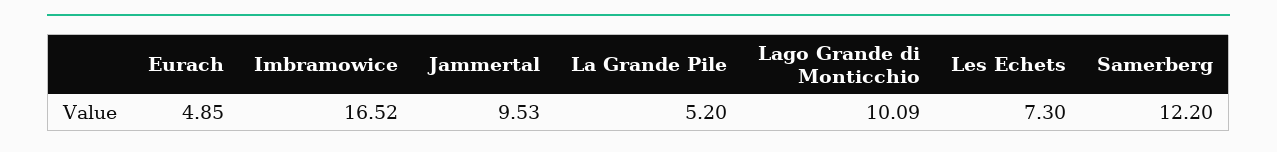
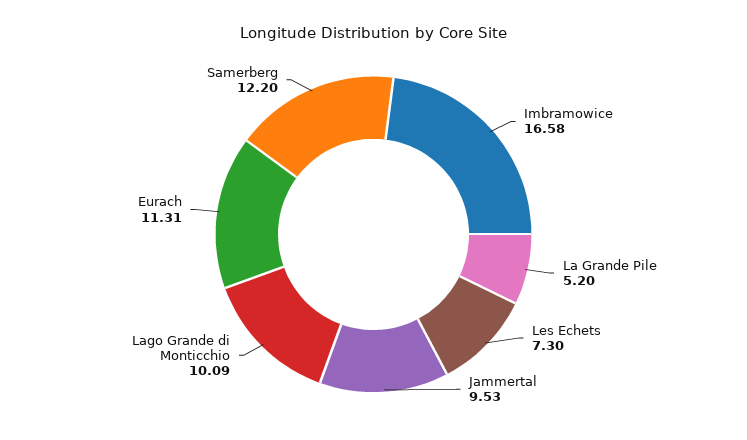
  {
-   "Eurach": 4.85,
+   "Eurach": 11.31,
-   "Imbramowice": 16.52,
+   "Imbramowice": 16.58,
    "Jammertal": 9.53,
    "La Grande Pile": 5.2,
    "Lago Grande di Monticchio": 10.09,
    "Les Echets": 7.3,
    "Samerberg": 12.2
  }

